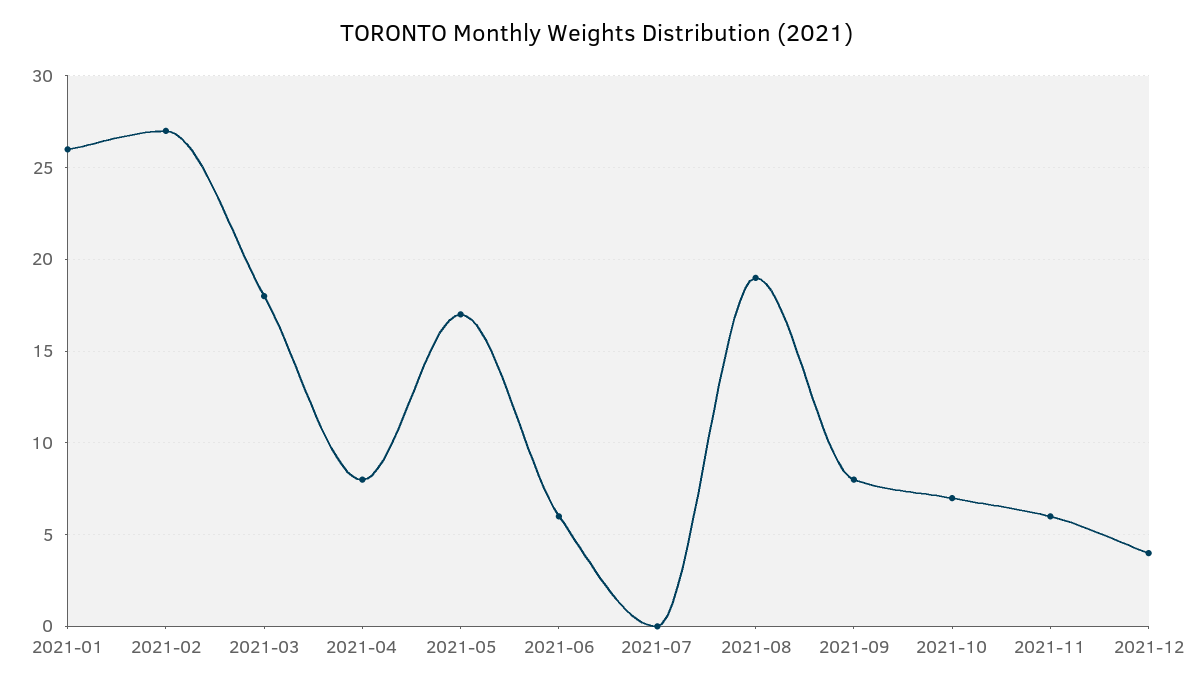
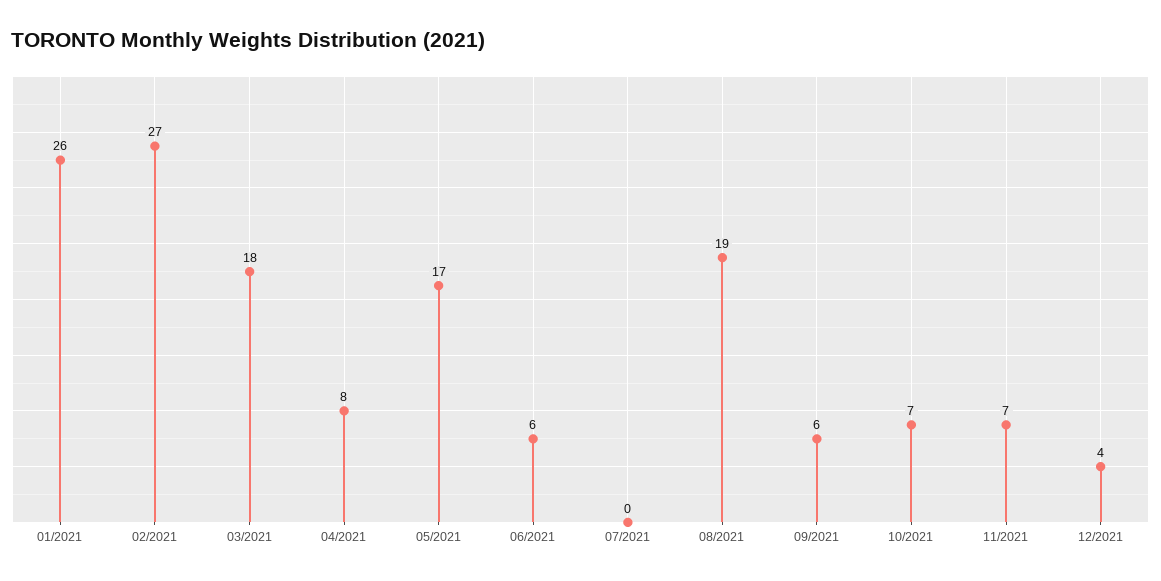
  {
    "2021-01": 26,
    "2021-02": 27,
    "2021-03": 18,
    "2021-04": 8,
    "2021-05": 17,
    "2021-06": 6,
    "2021-07": 0,
    "2021-08": 19,
-   "2021-09": 8,
+   "2021-09": 6,
    "2021-10": 7,
-   "2021-11": 6,
+   "2021-11": 7,
    "2021-12": 4
  }

